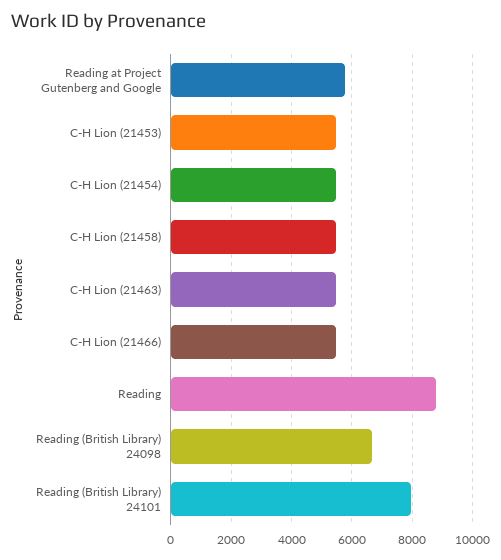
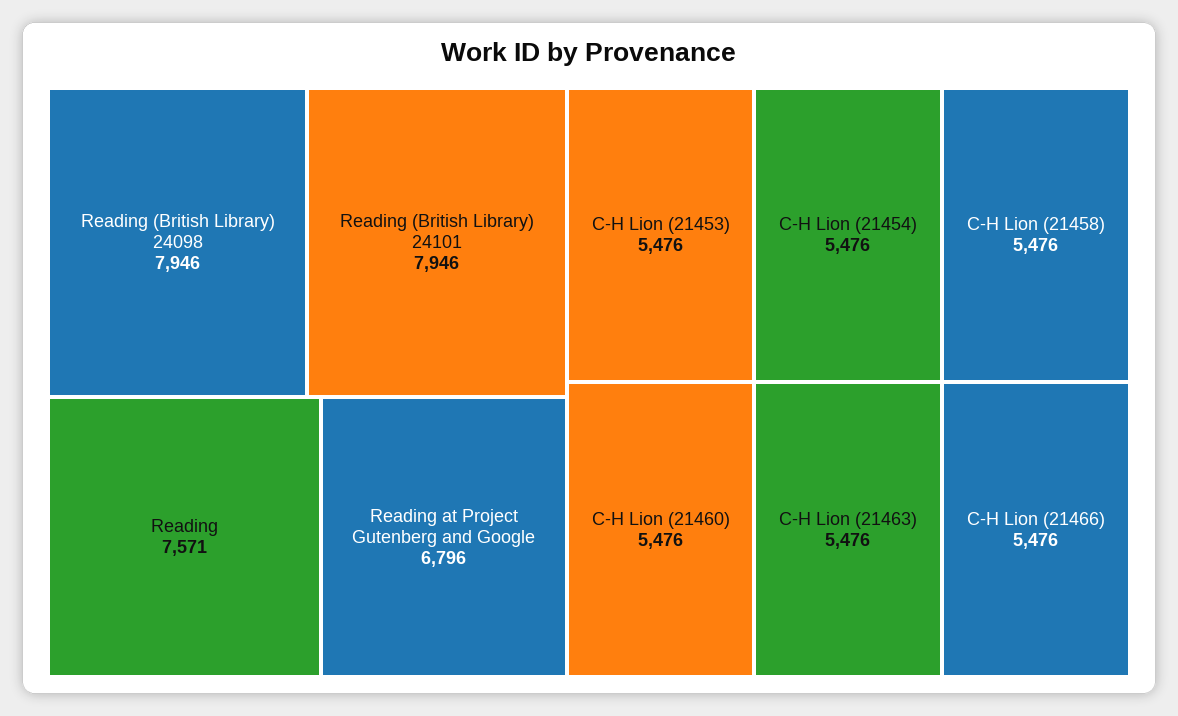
  {
-   "Reading at Project Gutenberg and Google": 5800,
+   "Reading at Project Gutenberg and Google": 6796,
    "C-H Lion (21453)": 5476,
    "C-H Lion (21454)": 5476,
    "C-H Lion (21458)": 5476,
    "C-H Lion (21463)": 5476,
    "C-H Lion (21466)": 5476,
-   "Reading": 8800,
+   "Reading": 7571,
-   "Reading (British Library) 24098": 6600,
+   "Reading (British Library) 24098": 7946,
-   "Reading (British Library) 24101": 7946
+   "Reading (British Library) 24101": 7946,
+   "C-H Lion (21460)": 5476
  }

